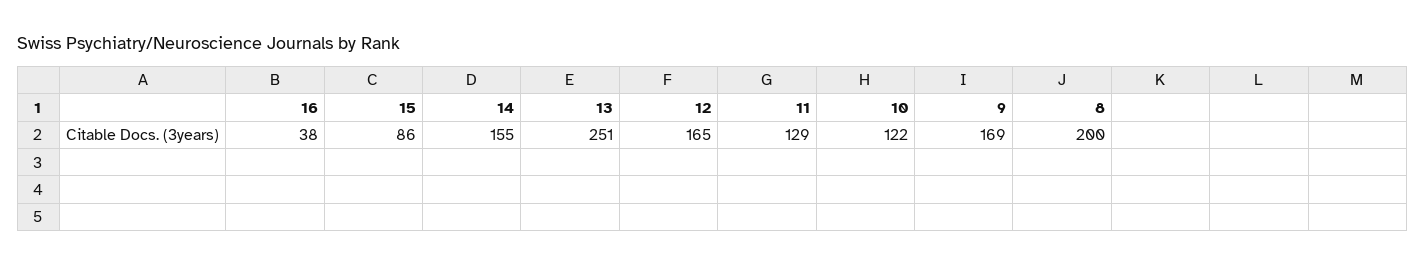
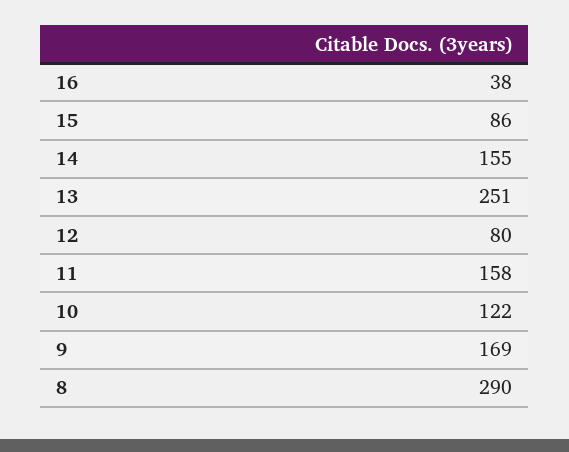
  {
    "16": 38,
    "15": 86,
    "14": 155,
    "13": 251,
-   "12": 165,
+   "12": 80,
-   "11": 129,
+   "11": 158,
    "10": 122,
    "9": 169,
-   "8": 200
+   "8": 290
  }

